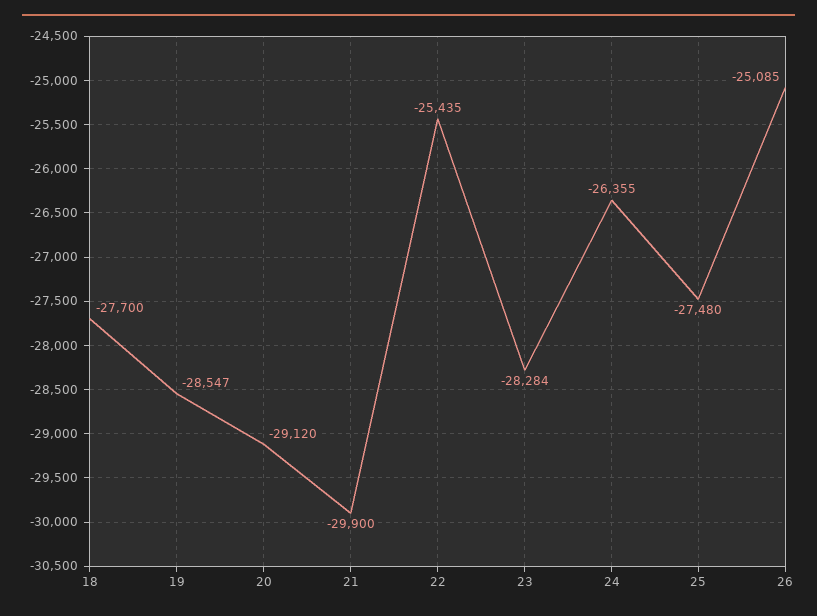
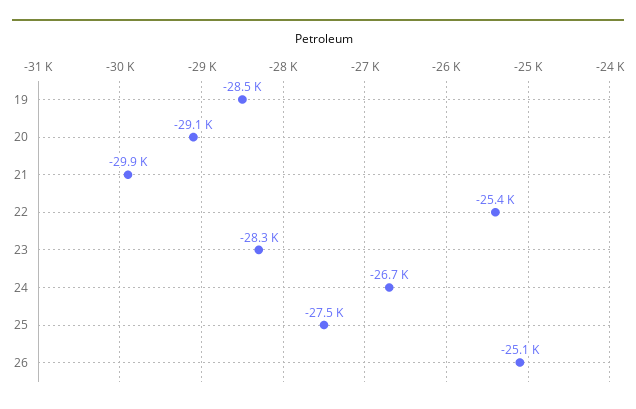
  {
-   "18": -27700,
    "19": -28547,
    "20": -29120,
    "21": -29900,
    "22": -25435,
    "23": -28284,
-   "24": -26355,
+   "24": -26700,
    "25": -27480,
    "26": -25085
  }

